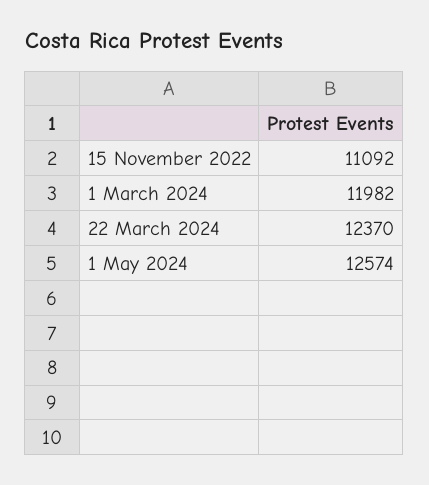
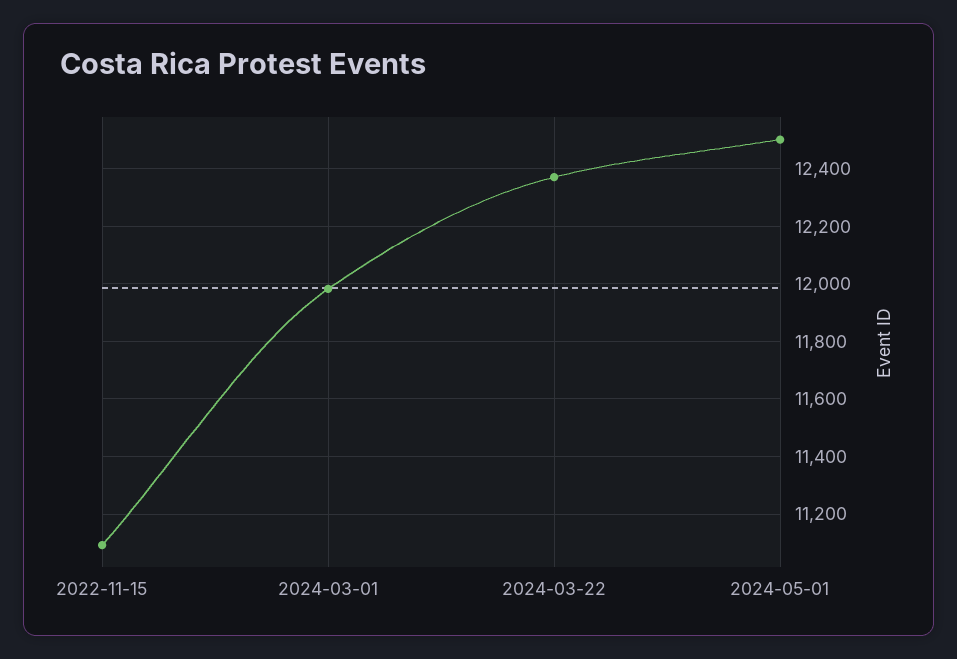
  {
    "15 November 2022": 11092,
    "1 March 2024": 11982,
    "22 March 2024": 12370,
-   "1 May 2024": 12574
+   "1 May 2024": 12500
  }

